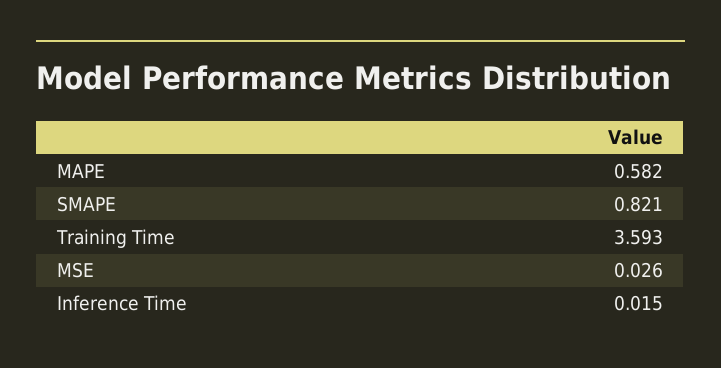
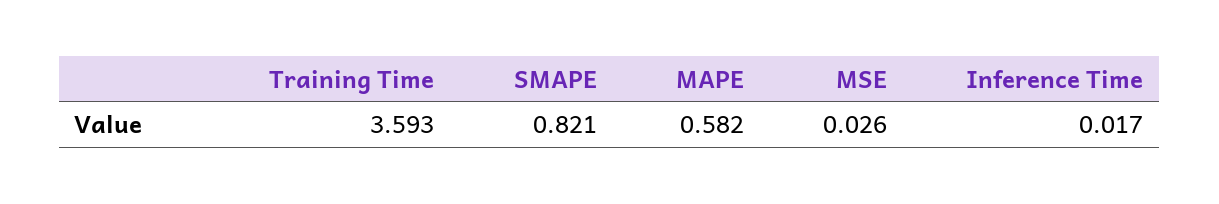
  {
    "MAPE": 0.582,
    "SMAPE": 0.821,
    "Training Time": 3.593,
    "MSE": 0.026,
-   "Inference Time": 0.015
+   "Inference Time": 0.017
  }

